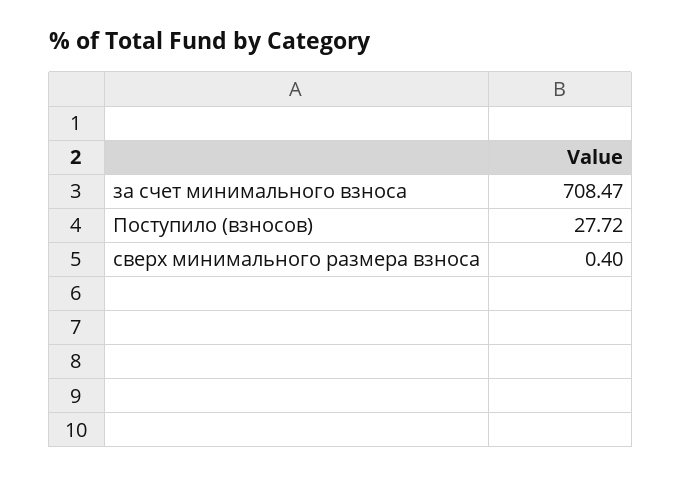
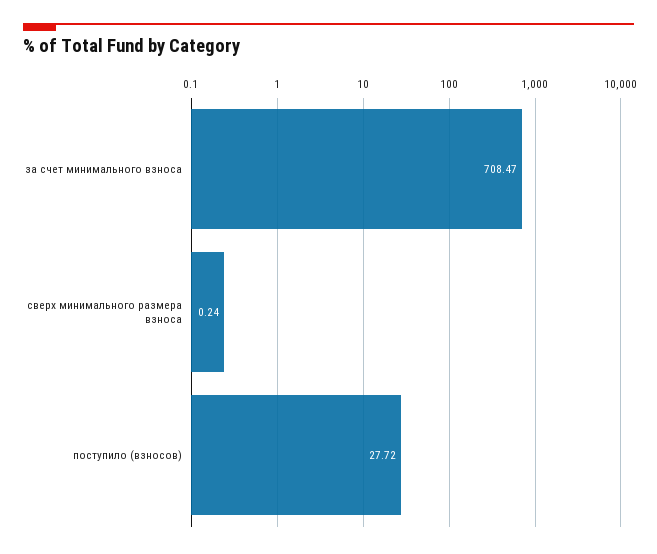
  {
    "за счет минимального взноса": 708.47,
    "Поступило (взносов)": 27.72,
-   "сверх минимального размера взноса": 0.4
+   "сверх минимального размера взноса": 0.24
  }

